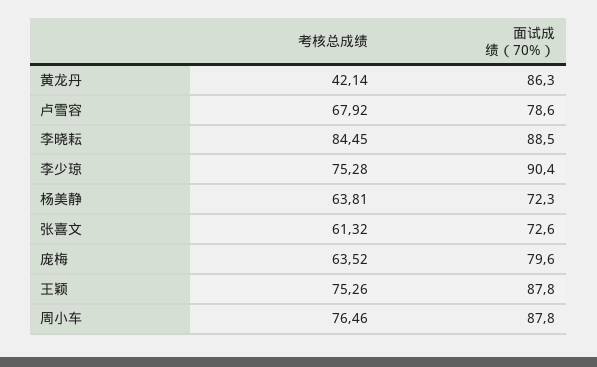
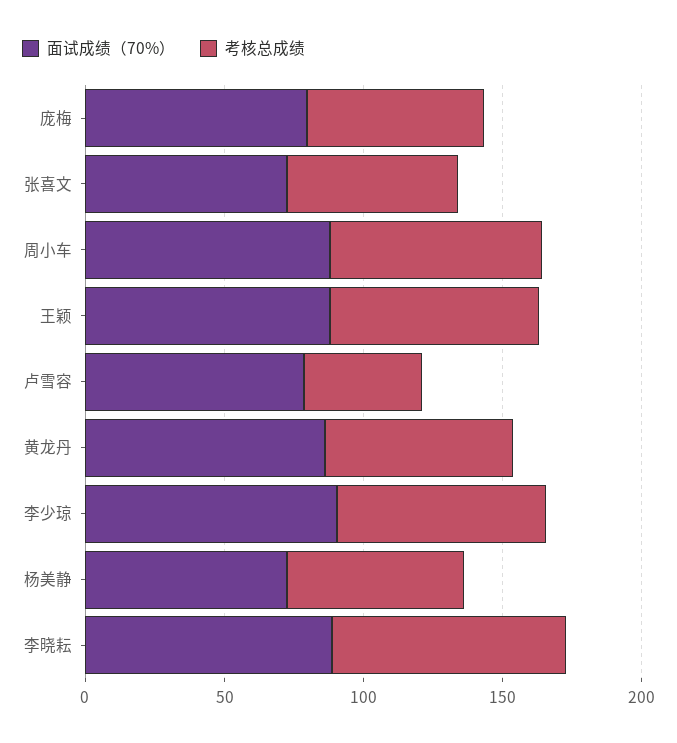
  {
    "考核总成绩": {
-     "黄龙丹": 42.14,
+     "黄龙丹": 70,
-     "卢雪容": 67.92,
+     "卢雪容": 40,
      "李晓耘": 84.45,
      "李少琼": 75.28,
      "杨美静": 63.81,
      "张喜文": 61.32,
      "庞梅": 63.52,
      "王颖": 75.26,
      "周小车": 76.46
    },
    "面试成绩（70%）": {
      "黄龙丹": 86.3,
      "卢雪容": 78.6,
      "李晓耘": 88.5,
      "李少琼": 90.4,
      "杨美静": 72.3,
      "张喜文": 72.6,
      "庞梅": 79.6,
      "王颖": 87.8,
      "周小车": 87.8
    }
  }

